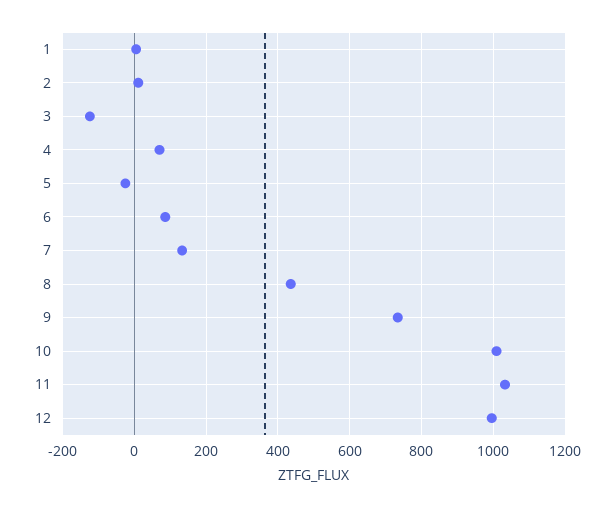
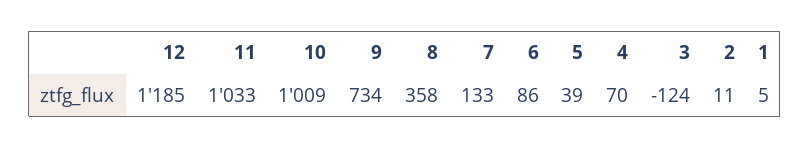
  {
    "1": 5,
    "2": 11,
    "3": -124,
    "4": 70,
-   "5": -20,
+   "5": 39,
    "6": 86,
    "7": 133,
-   "8": 440,
+   "8": 358,
    "9": 734,
    "10": 1009,
    "11": 1033,
-   "12": 1000
+   "12": 1185
  }

